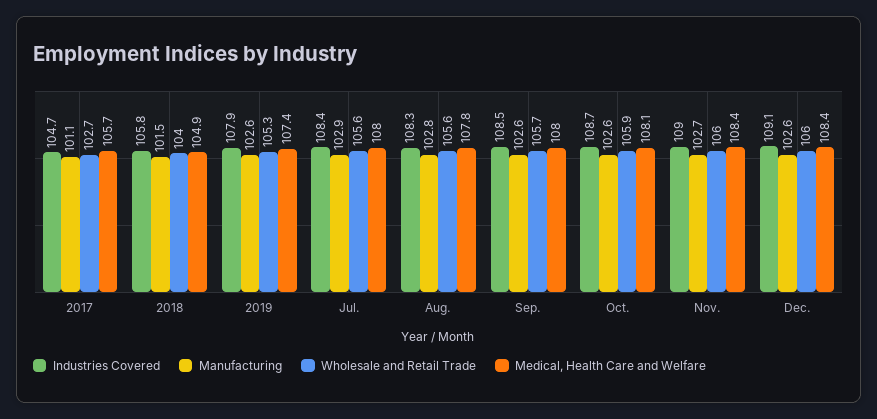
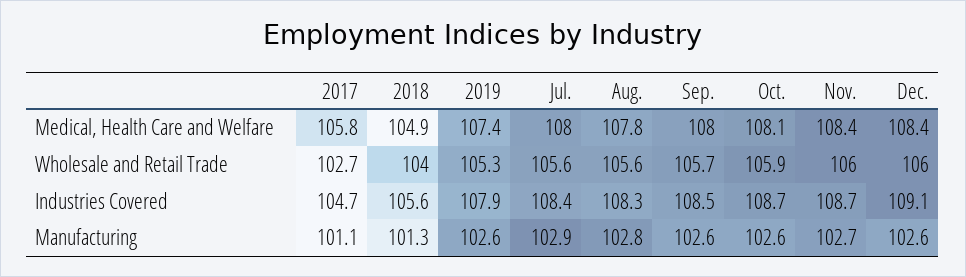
  {
    "Industries Covered": {
      "2017": 104.7,
-     "2018": 105.8,
+     "2018": 105.6,
      "2019": 107.9,
      "Jul.": 108.4,
      "Aug.": 108.3,
      "Sep.": 108.5,
      "Oct.": 108.7,
-     "Nov.": 109,
+     "Nov.": 108.7,
      "Dec.": 109.1
    },
    "Manufacturing": {
      "2017": 101.1,
-     "2018": 101.5,
+     "2018": 101.3,
      "2019": 102.6,
      "Jul.": 102.9,
      "Aug.": 102.8,
      "Sep.": 102.6,
      "Oct.": 102.6,
      "Nov.": 102.7,
      "Dec.": 102.6
    },
    "Wholesale and Retail Trade": {
      "2017": 102.7,
      "2018": 104,
      "2019": 105.3,
      "Jul.": 105.6,
      "Aug.": 105.6,
      "Sep.": 105.7,
      "Oct.": 105.9,
      "Nov.": 106,
      "Dec.": 106
    },
    "Medical, Health Care and Welfare": {
-     "2017": 105.7,
+     "2017": 105.8,
      "2018": 104.9,
      "2019": 107.4,
      "Jul.": 108,
      "Aug.": 107.8,
      "Sep.": 108,
      "Oct.": 108.1,
      "Nov.": 108.4,
      "Dec.": 108.4
    }
  }

